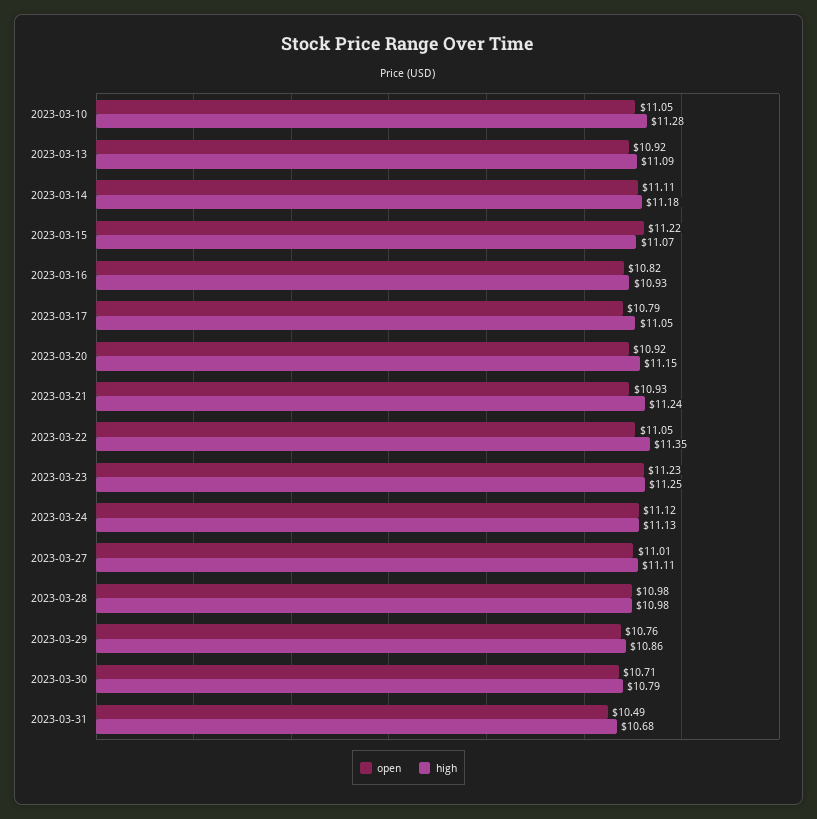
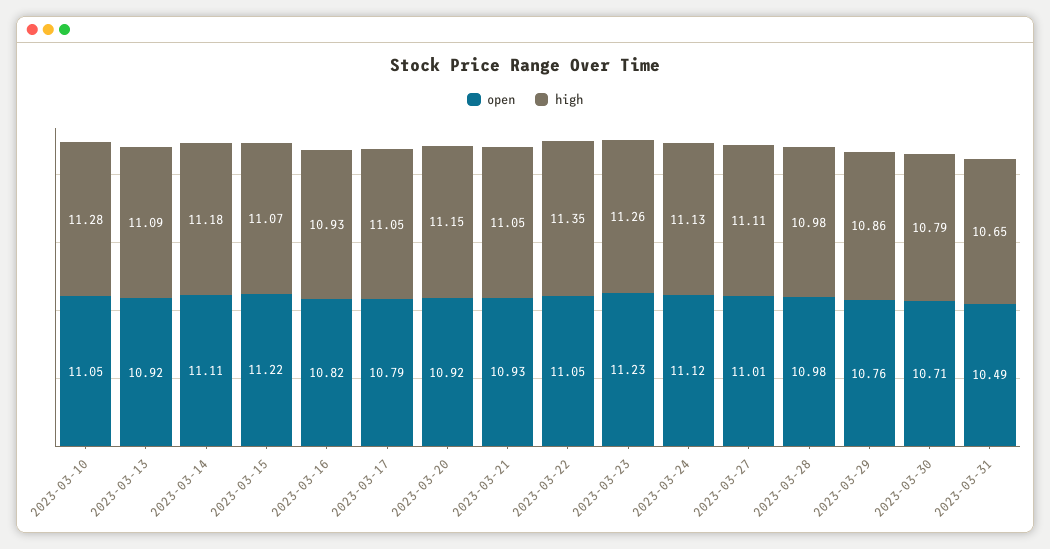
  {
    "open": {
      "2023-03-10": 11.05,
      "2023-03-13": 10.92,
      "2023-03-14": 11.11,
      "2023-03-15": 11.22,
      "2023-03-16": 10.82,
      "2023-03-17": 10.79,
      "2023-03-20": 10.92,
      "2023-03-21": 10.93,
      "2023-03-22": 11.05,
      "2023-03-23": 11.23,
      "2023-03-24": 11.12,
      "2023-03-27": 11.01,
      "2023-03-28": 10.98,
      "2023-03-29": 10.76,
      "2023-03-30": 10.71,
      "2023-03-31": 10.49
    },
    "high": {
      "2023-03-10": 11.28,
      "2023-03-13": 11.09,
      "2023-03-14": 11.18,
      "2023-03-15": 11.07,
      "2023-03-16": 10.93,
      "2023-03-17": 11.05,
      "2023-03-20": 11.15,
-     "2023-03-21": 11.24,
+     "2023-03-21": 11.05,
      "2023-03-22": 11.35,
-     "2023-03-23": 11.25,
+     "2023-03-23": 11.26,
      "2023-03-24": 11.13,
      "2023-03-27": 11.11,
      "2023-03-28": 10.98,
      "2023-03-29": 10.86,
      "2023-03-30": 10.79,
-     "2023-03-31": 10.68
+     "2023-03-31": 10.65
    }
  }

